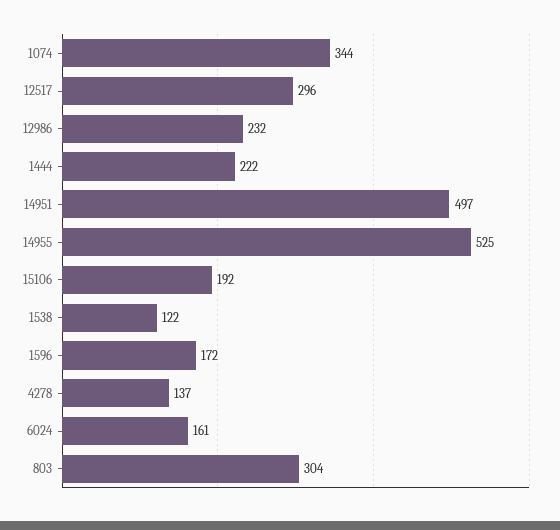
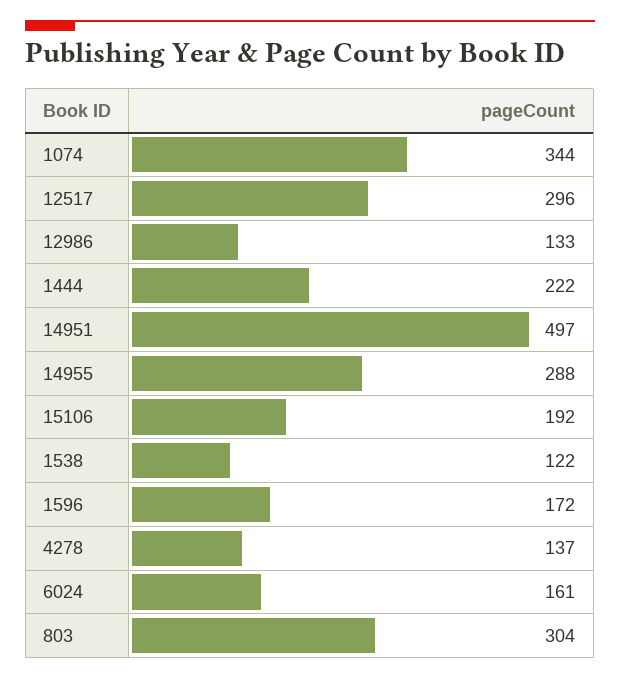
  {
    "1074": 344,
    "12517": 296,
-   "12986": 232,
+   "12986": 133,
    "1444": 222,
    "14951": 497,
-   "14955": 525,
+   "14955": 288,
    "15106": 192,
    "1538": 122,
    "1596": 172,
    "4278": 137,
    "6024": 161,
    "803": 304
  }

